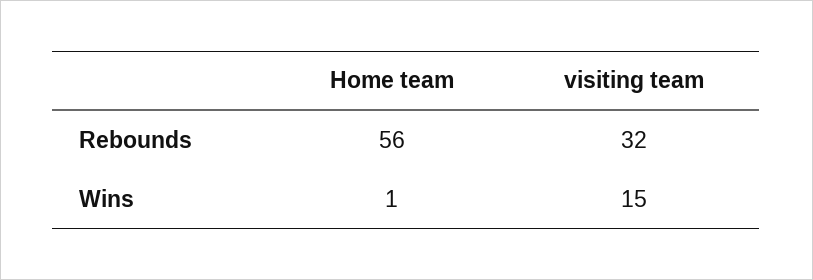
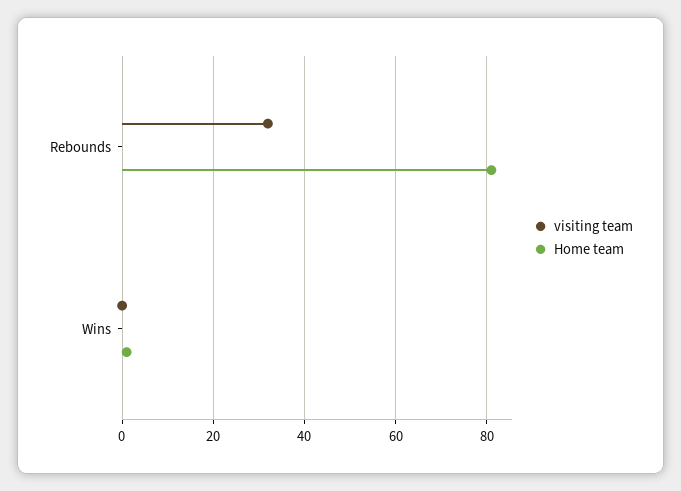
  {
    "Home team": {
-     "Rebounds": 56,
+     "Rebounds": 80,
      "Wins": 1
    },
    "visiting team": {
      "Rebounds": 32,
-     "Wins": 15
+     "Wins": 0
    }
  }

